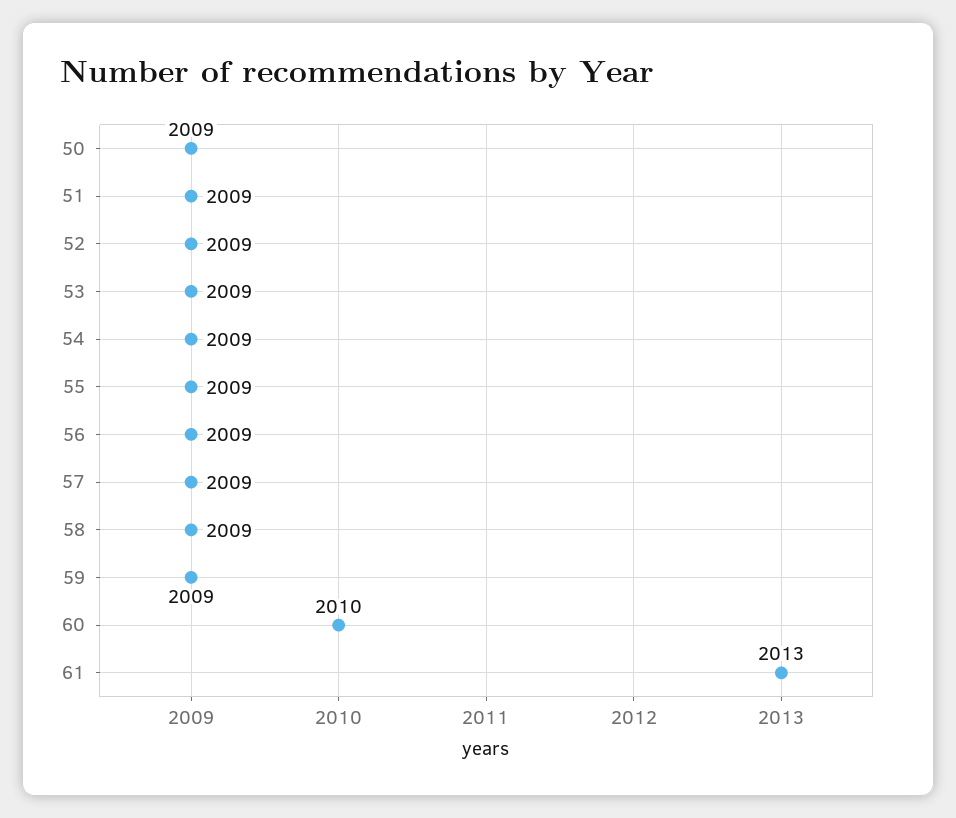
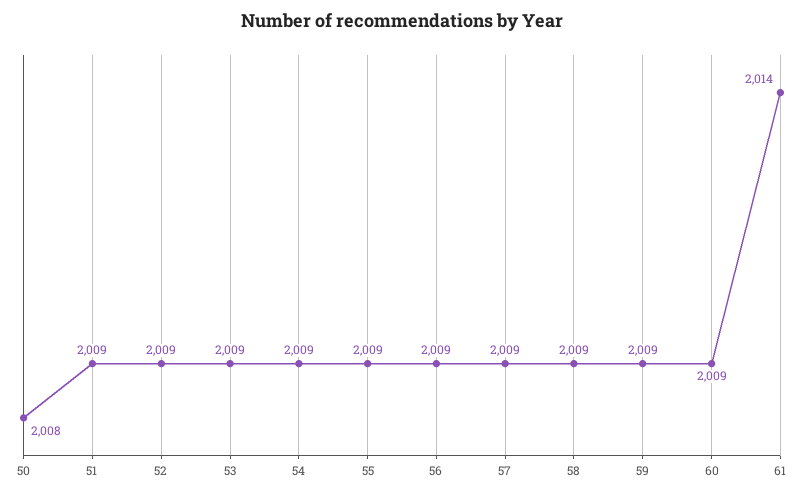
  {
-   "50": 2009,
+   "50": 2008,
    "51": 2009,
    "52": 2009,
    "53": 2009,
    "54": 2009,
    "55": 2009,
    "56": 2009,
    "57": 2009,
    "58": 2009,
    "59": 2009,
-   "60": 2010,
+   "60": 2009,
-   "61": 2013
+   "61": 2014
  }

